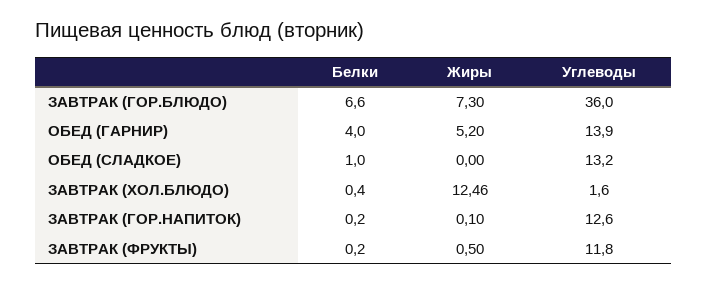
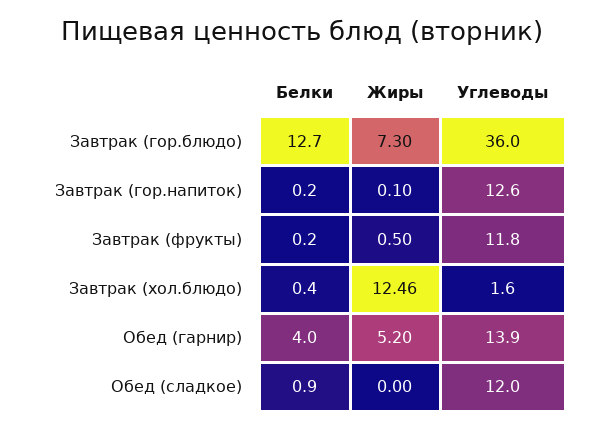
  {
    "Белки": {
-     "ЗАВТРАК (ГОР.БЛЮДО)": 6.6,
+     "ЗАВТРАК (ГОР.БЛЮДО)": 12.7,
      "ОБЕД (ГАРНИР)": 4,
-     "ОБЕД (СЛАДКОЕ)": 1,
+     "ОБЕД (СЛАДКОЕ)": 0.9,
      "ЗАВТРАК (ХОЛ.БЛЮДО)": 0.4,
      "ЗАВТРАК (ГОР.НАПИТОК)": 0.2,
      "ЗАВТРАК (ФРУКТЫ)": 0.2
    },
    "Жиры": {
      "ЗАВТРАК (ГОР.БЛЮДО)": 7.3,
      "ОБЕД (ГАРНИР)": 5.2,
      "ОБЕД (СЛАДКОЕ)": 0,
      "ЗАВТРАК (ХОЛ.БЛЮДО)": 12.46,
      "ЗАВТРАК (ГОР.НАПИТОК)": 0.1,
      "ЗАВТРАК (ФРУКТЫ)": 0.5
    },
    "Углеводы": {
      "ЗАВТРАК (ГОР.БЛЮДО)": 36,
      "ОБЕД (ГАРНИР)": 13.9,
-     "ОБЕД (СЛАДКОЕ)": 13.2,
+     "ОБЕД (СЛАДКОЕ)": 12,
      "ЗАВТРАК (ХОЛ.БЛЮДО)": 1.6,
      "ЗАВТРАК (ГОР.НАПИТОК)": 12.6,
      "ЗАВТРАК (ФРУКТЫ)": 11.8
    }
  }

